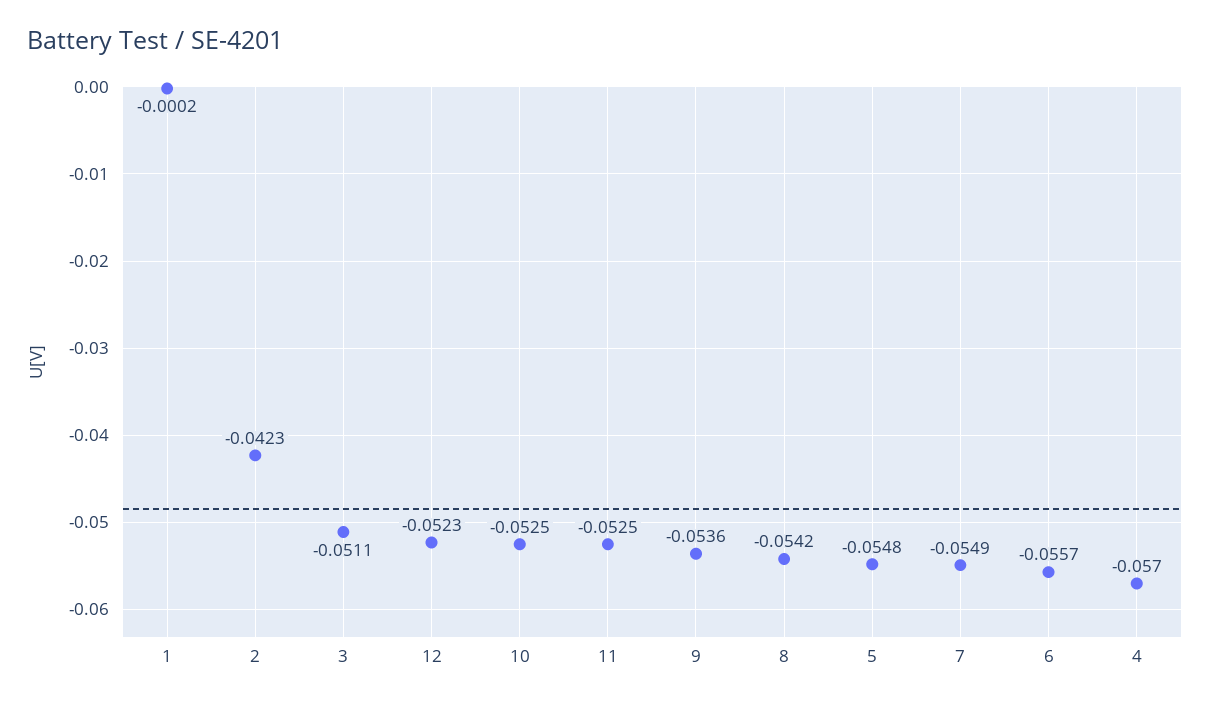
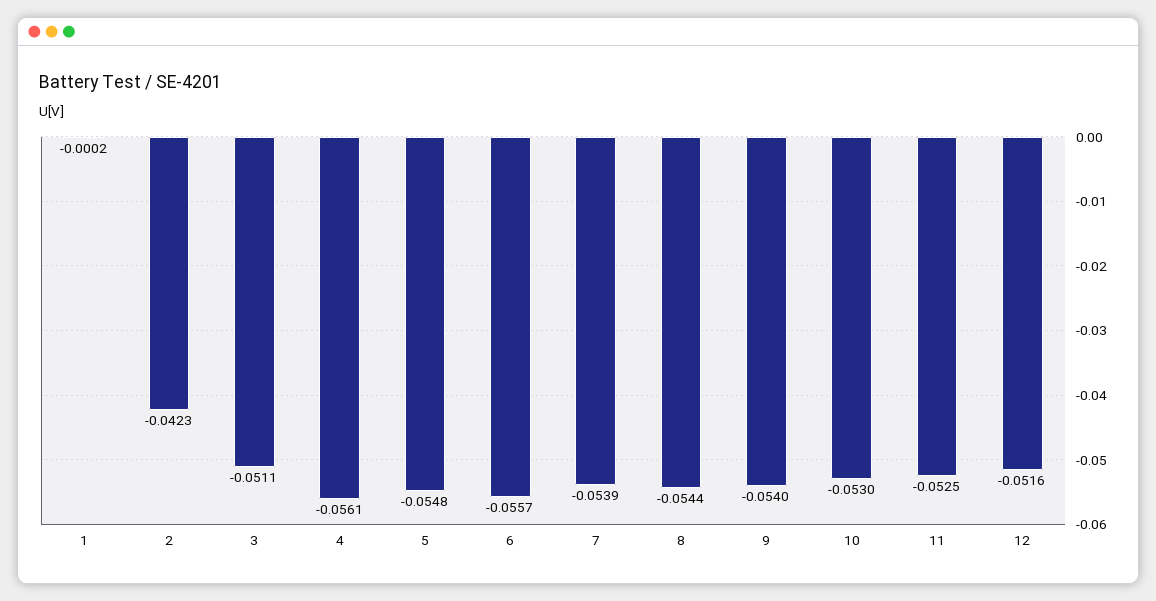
  {
    "1": -0.0002,
    "2": -0.0423,
    "3": -0.0511,
-   "12": -0.0523,
+   "12": -0.0516,
-   "10": -0.0525,
+   "10": -0.053,
    "11": -0.0525,
-   "9": -0.0536,
+   "9": -0.054,
-   "8": -0.0542,
+   "8": -0.0544,
    "5": -0.0548,
-   "7": -0.0549,
+   "7": -0.0539,
    "6": -0.0557,
-   "4": -0.057
+   "4": -0.0561
  }

